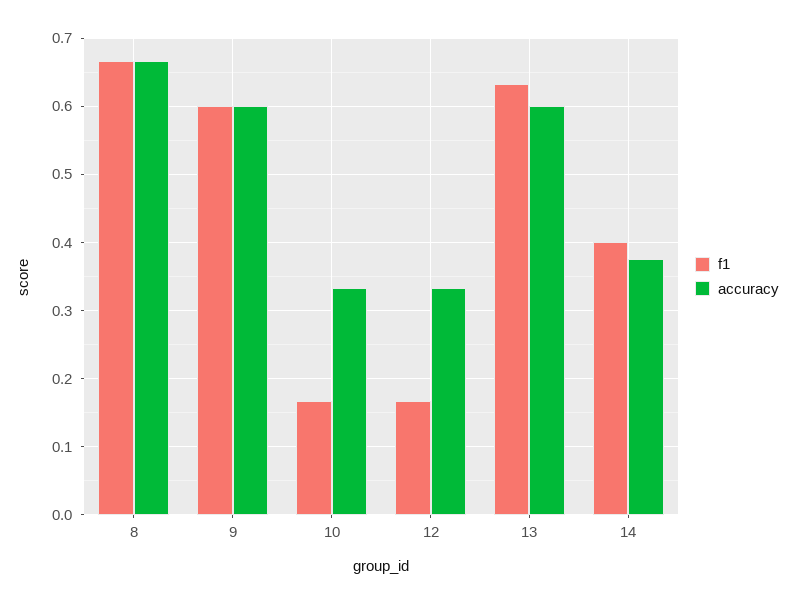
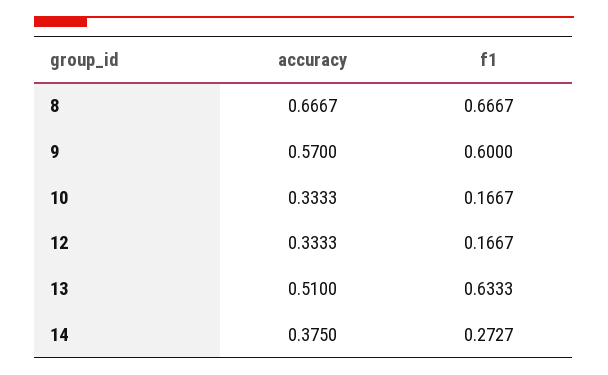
  {
    "f1": {
      "8": 0.6667,
      "9": 0.6,
      "10": 0.1667,
      "12": 0.1667,
      "13": 0.6333,
-     "14": 0.4
+     "14": 0.2727
    },
    "accuracy": {
      "8": 0.6667,
-     "9": 0.6,
+     "9": 0.57,
      "10": 0.3333,
      "12": 0.3333,
-     "13": 0.6,
+     "13": 0.51,
      "14": 0.375
    }
  }

